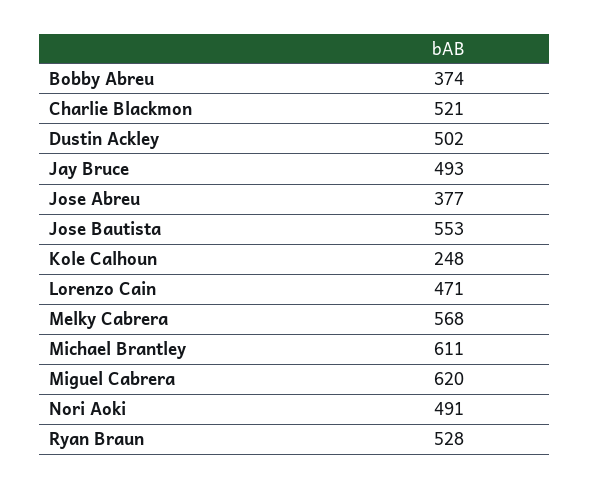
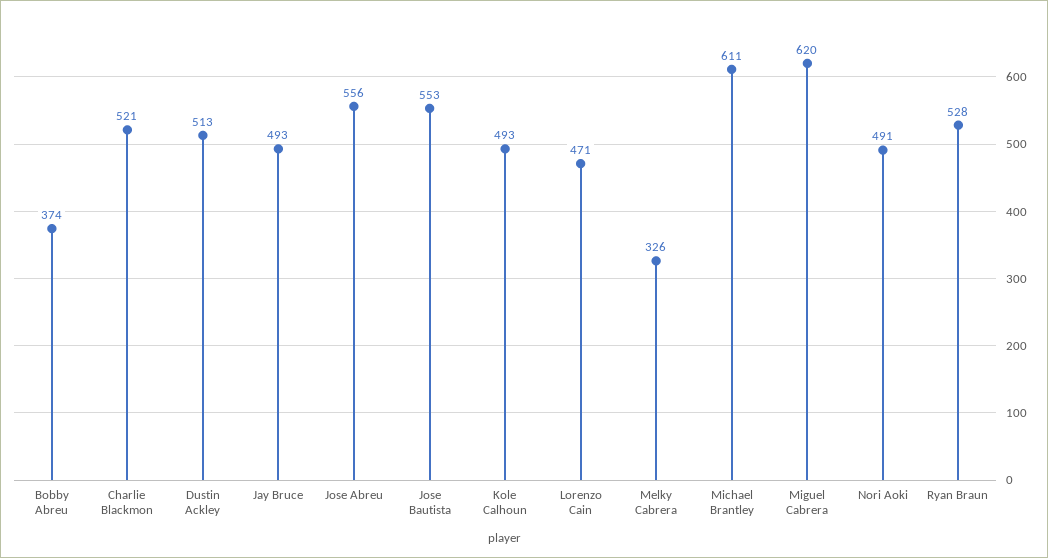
  {
    "Bobby Abreu": 374,
    "Charlie Blackmon": 521,
-   "Dustin Ackley": 502,
+   "Dustin Ackley": 513,
    "Jay Bruce": 493,
-   "Jose Abreu": 377,
+   "Jose Abreu": 556,
    "Jose Bautista": 553,
-   "Kole Calhoun": 248,
+   "Kole Calhoun": 493,
    "Lorenzo Cain": 471,
-   "Melky Cabrera": 568,
+   "Melky Cabrera": 326,
    "Michael Brantley": 611,
    "Miguel Cabrera": 620,
    "Nori Aoki": 491,
    "Ryan Braun": 528
  }

